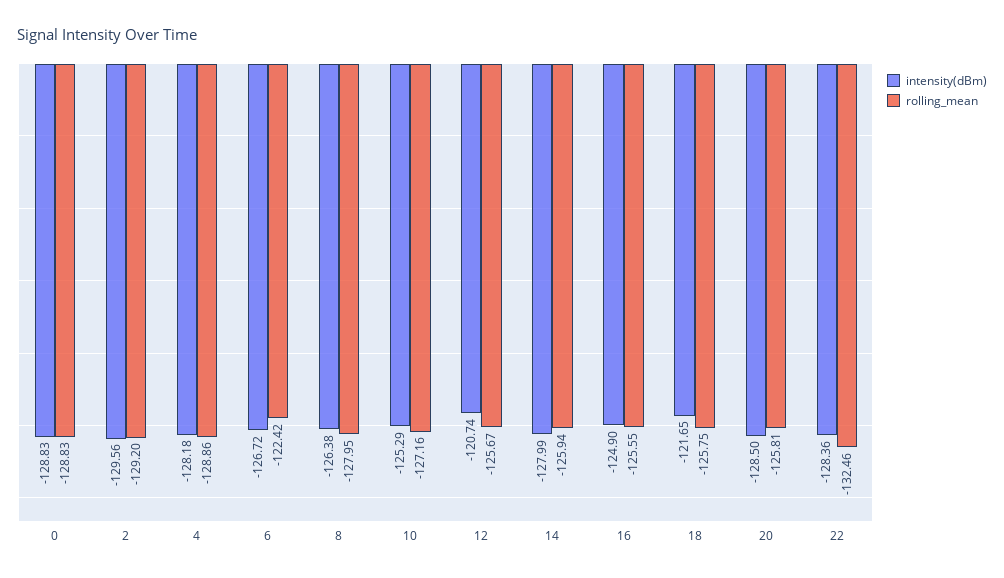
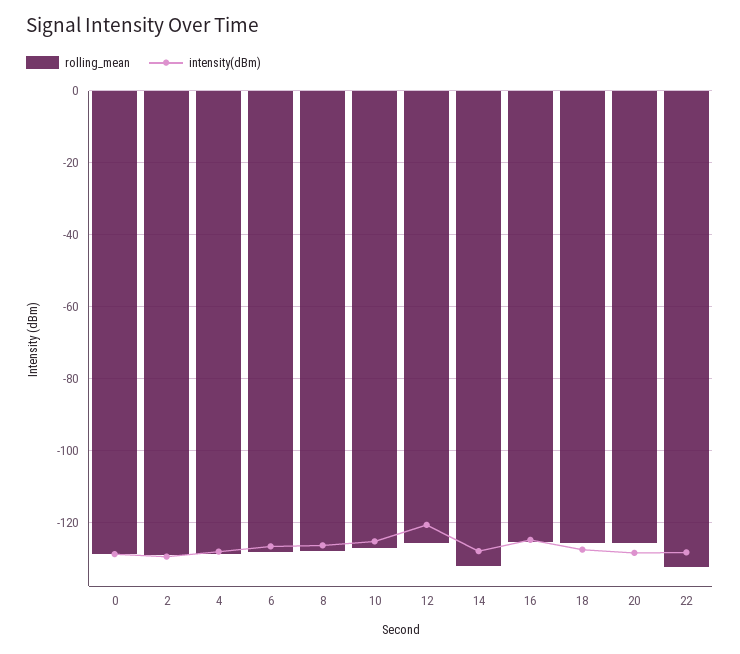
  {
    "intensity(dBm)": {
      "0": -128.83,
      "2": -129.56,
      "4": -128.18,
      "6": -126.72,
      "8": -126.38,
      "10": -125.29,
      "12": -120.74,
      "14": -127.99,
      "16": -124.9,
-     "18": -121.65,
+     "18": -128,
      "20": -128.5,
      "22": -128.36
    },
    "rolling_mean": {
      "0": -128.83,
      "2": -129.2,
      "4": -128.86,
-     "6": -122.42,
+     "6": -128,
      "8": -127.95,
      "10": -127.16,
      "12": -125.67,
-     "14": -125.94,
+     "14": -132,
      "16": -125.55,
      "18": -125.75,
      "20": -125.81,
      "22": -132.46
    }
  }

